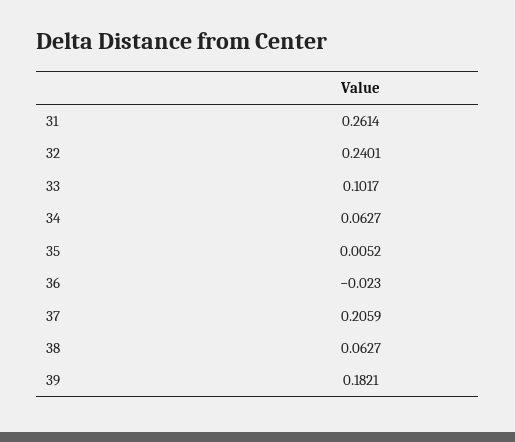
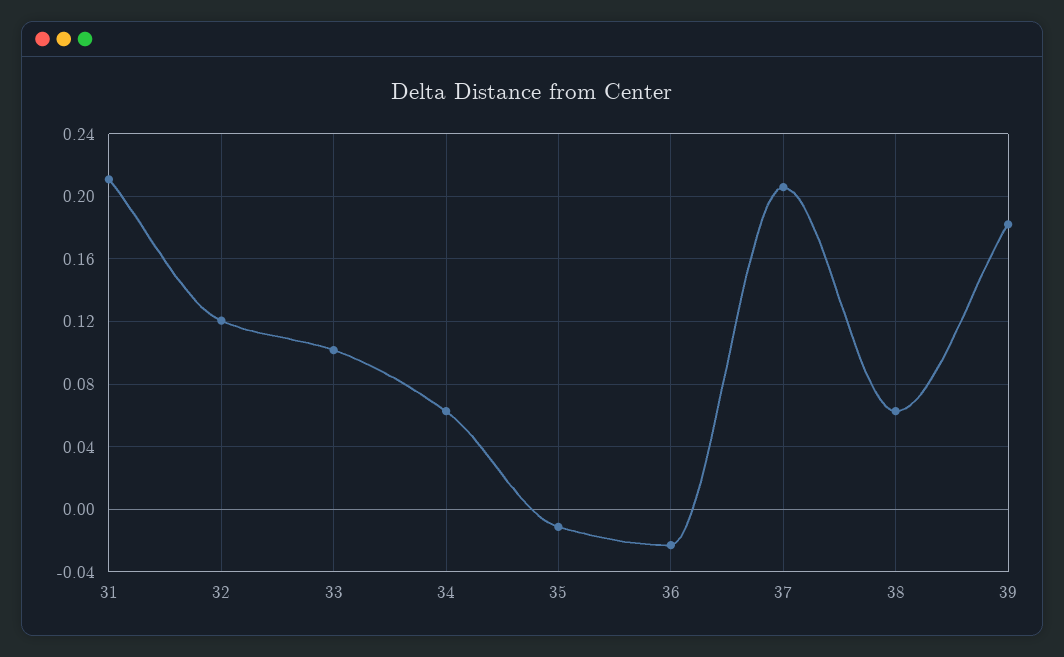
  {
-   "31": 0.2614,
+   "31": 0.21,
-   "32": 0.2401,
+   "32": 0.12,
    "33": 0.1017,
    "34": 0.0627,
-   "35": 0.0052,
+   "35": -0.01,
    "36": -0.023,
    "37": 0.2059,
    "38": 0.0627,
    "39": 0.1821
  }

